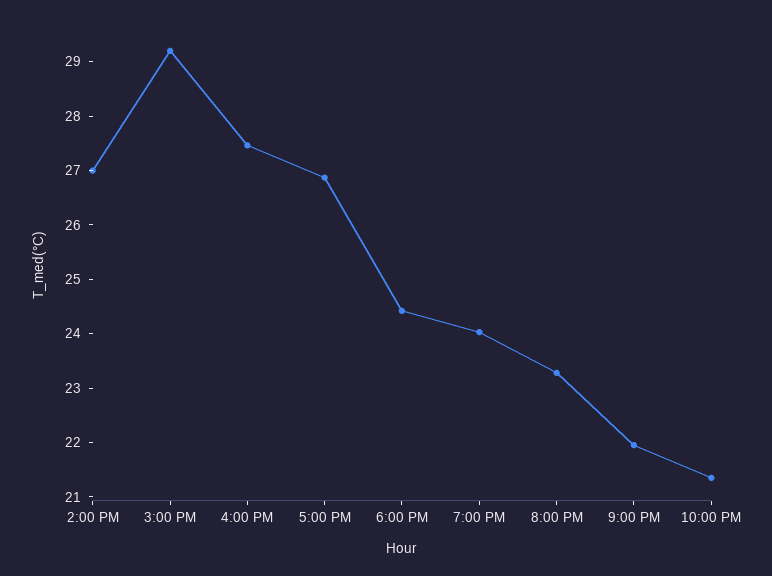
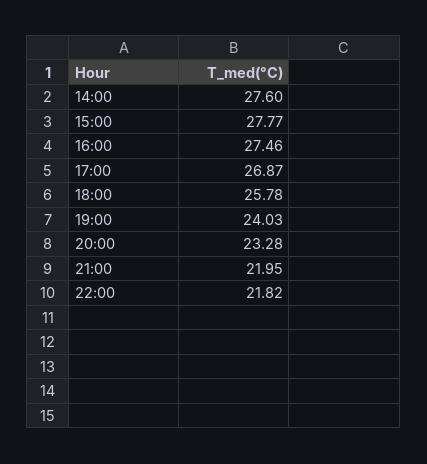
  {
-   "2:00 PM": 27,
+   "2:00 PM": 27.6,
-   "3:00 PM": 29.2,
+   "3:00 PM": 27.77,
    "4:00 PM": 27.46,
    "5:00 PM": 26.87,
-   "6:00 PM": 24.4,
+   "6:00 PM": 25.78,
    "7:00 PM": 24.03,
    "8:00 PM": 23.28,
    "9:00 PM": 21.95,
-   "10:00 PM": 21.4
+   "10:00 PM": 21.82
  }

